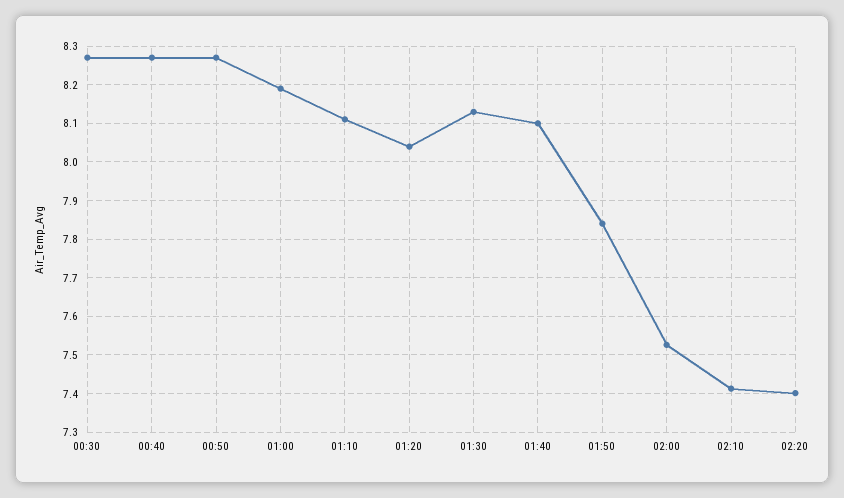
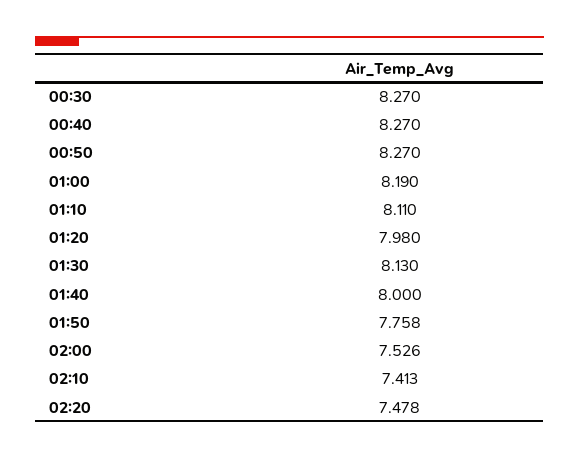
  {
    "00:30": 8.27,
    "00:40": 8.27,
    "00:50": 8.27,
    "01:00": 8.19,
    "01:10": 8.11,
-   "01:20": 8.04,
+   "01:20": 7.98,
    "01:30": 8.13,
-   "01:40": 8.1,
+   "01:40": 8,
-   "01:50": 7.84,
+   "01:50": 7.758,
    "02:00": 7.526,
    "02:10": 7.413,
-   "02:20": 7.4
+   "02:20": 7.478
  }

